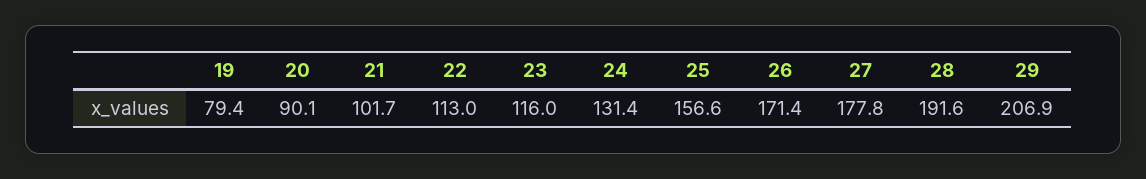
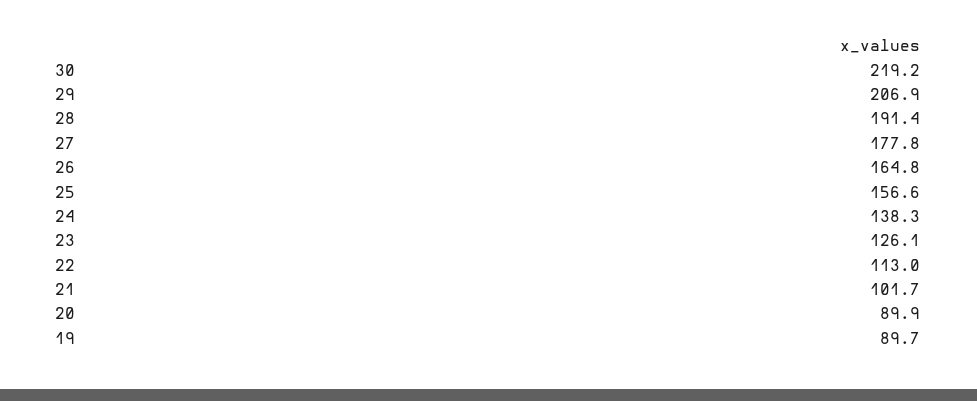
  {
-   "19": 79.4,
+   "19": 89.7,
-   "20": 90.1,
+   "20": 89.9,
    "21": 101.7,
    "22": 113,
-   "23": 116,
+   "23": 126.1,
-   "24": 131.4,
+   "24": 138.3,
    "25": 156.6,
-   "26": 171.4,
+   "26": 164.8,
    "27": 177.8,
-   "28": 191.6,
+   "28": 191.4,
-   "29": 206.9
+   "29": 206.9,
+   "30": 219.2
  }

